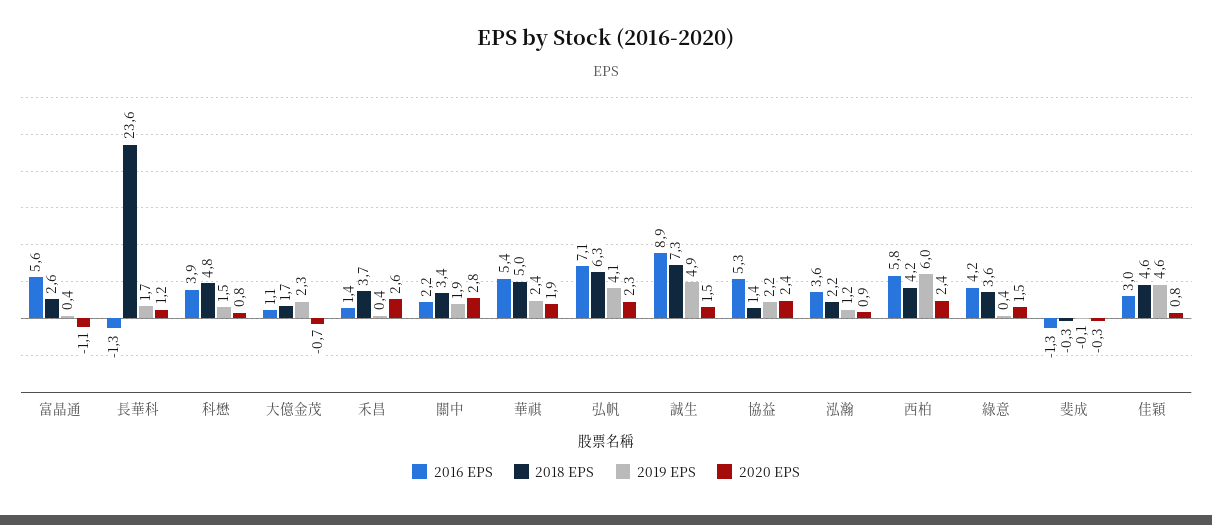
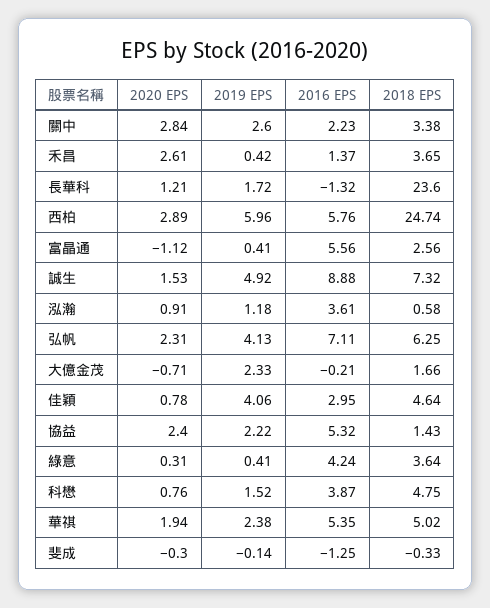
  {
    "2016 EPS": {
      "富晶通": 5.56,
      "長華科": -1.32,
      "科懋": 3.87,
-     "大億金茂": 1.1,
+     "大億金茂": -0.21,
      "禾昌": 1.37,
      "關中": 2.23,
      "華祺": 5.35,
      "弘帆": 7.11,
      "誠生": 8.88,
      "協益": 5.32,
      "泓瀚": 3.61,
      "西柏": 5.76,
      "綠意": 4.24,
      "斐成": -1.25,
      "佳穎": 2.95
    },
    "2018 EPS": {
      "富晶通": 2.56,
      "長華科": 23.6,
      "科懋": 4.75,
      "大億金茂": 1.66,
      "禾昌": 3.65,
      "關中": 3.38,
      "華祺": 5.02,
      "弘帆": 6.25,
      "誠生": 7.32,
      "協益": 1.43,
-     "泓瀚": 2.2,
+     "泓瀚": 0.58,
-     "西柏": 4.2,
+     "西柏": 24.74,
      "綠意": 3.64,
      "斐成": -0.33,
      "佳穎": 4.64
    },
    "2019 EPS": {
      "富晶通": 0.41,
      "長華科": 1.72,
      "科懋": 1.52,
      "大億金茂": 2.33,
      "禾昌": 0.42,
-     "關中": 1.9,
+     "關中": 2.6,
      "華祺": 2.38,
      "弘帆": 4.13,
      "誠生": 4.92,
      "協益": 2.22,
      "泓瀚": 1.18,
      "西柏": 5.96,
      "綠意": 0.41,
      "斐成": -0.14,
-     "佳穎": 4.6
+     "佳穎": 4.06
    },
    "2020 EPS": {
      "富晶通": -1.12,
      "長華科": 1.21,
      "科懋": 0.76,
      "大億金茂": -0.71,
      "禾昌": 2.61,
      "關中": 2.84,
      "華祺": 1.94,
      "弘帆": 2.31,
      "誠生": 1.53,
      "協益": 2.4,
      "泓瀚": 0.91,
-     "西柏": 2.4,
+     "西柏": 2.89,
-     "綠意": 1.5,
+     "綠意": 0.31,
      "斐成": -0.3,
      "佳穎": 0.78
    }
  }

